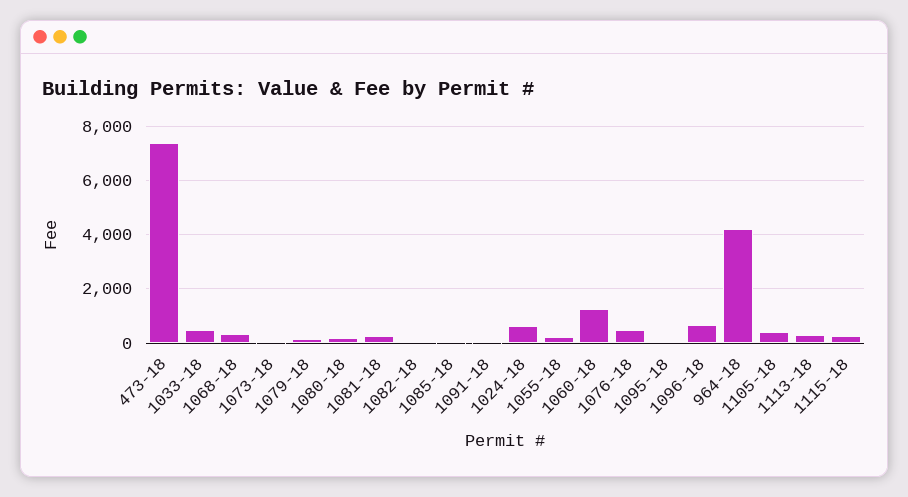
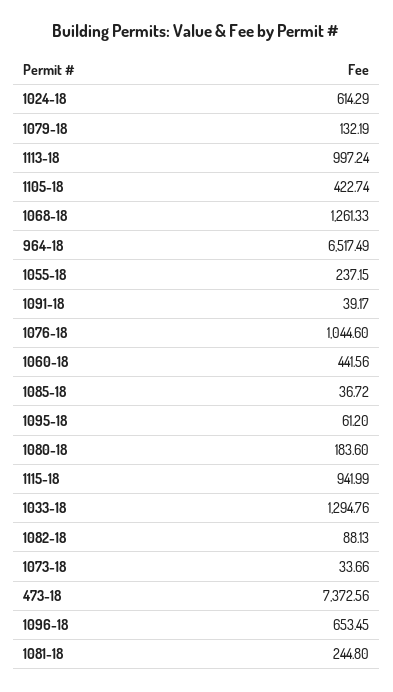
  {
    "473-18": 7372.56,
-   "1033-18": 500,
+   "1033-18": 1294.76,
-   "1068-18": 250,
+   "1068-18": 1261.33,
    "1073-18": 33.66,
    "1079-18": 132.19,
    "1080-18": 183.6,
    "1081-18": 244.8,
    "1082-18": 88.13,
    "1085-18": 36.72,
    "1091-18": 39.17,
    "1024-18": 614.29,
    "1055-18": 237.15,
-   "1060-18": 1250,
+   "1060-18": 441.56,
-   "1076-18": 500,
+   "1076-18": 1044.6,
    "1095-18": 61.2,
    "1096-18": 653.45,
-   "964-18": 4250,
+   "964-18": 6517.49,
    "1105-18": 422.74,
-   "1113-18": 250,
+   "1113-18": 997.24,
-   "1115-18": 250
+   "1115-18": 941.99
  }

